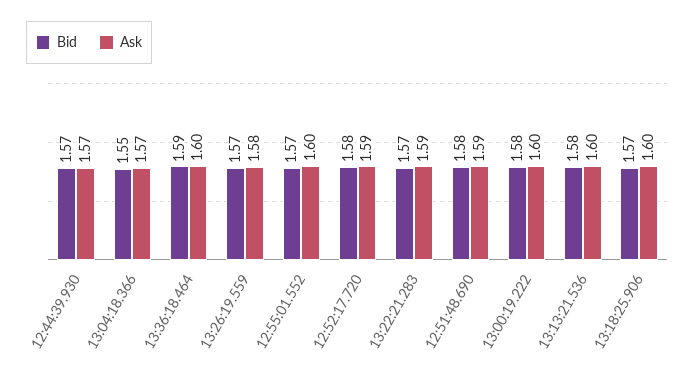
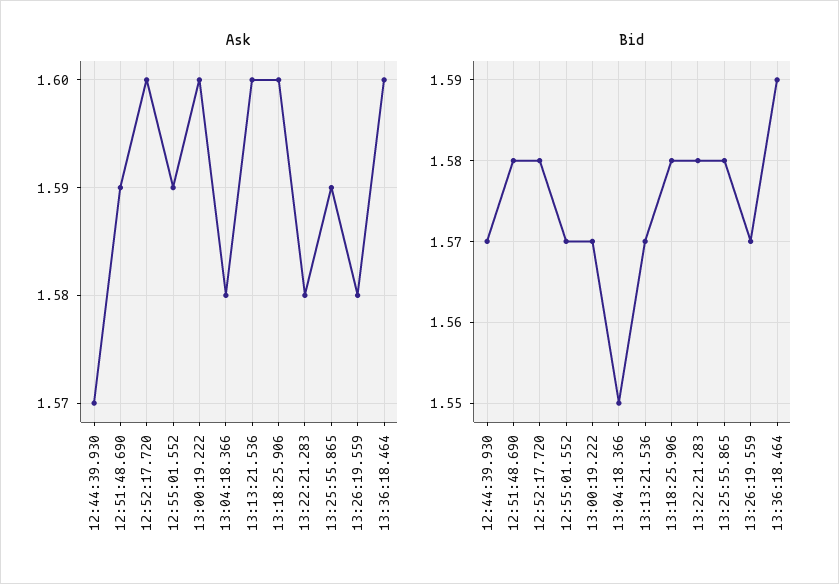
  {
    "Bid": {
      "12:44:39.930": 1.57,
      "13:04:18.366": 1.55,
      "13:36:18.464": 1.59,
      "13:26:19.559": 1.57,
      "12:55:01.552": 1.57,
      "12:52:17.720": 1.58,
-     "13:22:21.283": 1.57,
+     "13:22:21.283": 1.58,
      "12:51:48.690": 1.58,
-     "13:00:19.222": 1.58,
+     "13:00:19.222": 1.57,
-     "13:13:21.536": 1.58,
+     "13:13:21.536": 1.57,
-     "13:18:25.906": 1.57
+     "13:18:25.906": 1.58,
+     "13:25:55.865": 1.58
    },
    "Ask": {
      "12:44:39.930": 1.57,
-     "13:04:18.366": 1.57,
+     "13:04:18.366": 1.58,
      "13:36:18.464": 1.6,
      "13:26:19.559": 1.58,
-     "12:55:01.552": 1.6,
+     "12:55:01.552": 1.59,
-     "12:52:17.720": 1.59,
+     "12:52:17.720": 1.6,
-     "13:22:21.283": 1.59,
+     "13:22:21.283": 1.58,
      "12:51:48.690": 1.59,
      "13:00:19.222": 1.6,
      "13:13:21.536": 1.6,
-     "13:18:25.906": 1.6
+     "13:18:25.906": 1.6,
+     "13:25:55.865": 1.59
    }
  }

